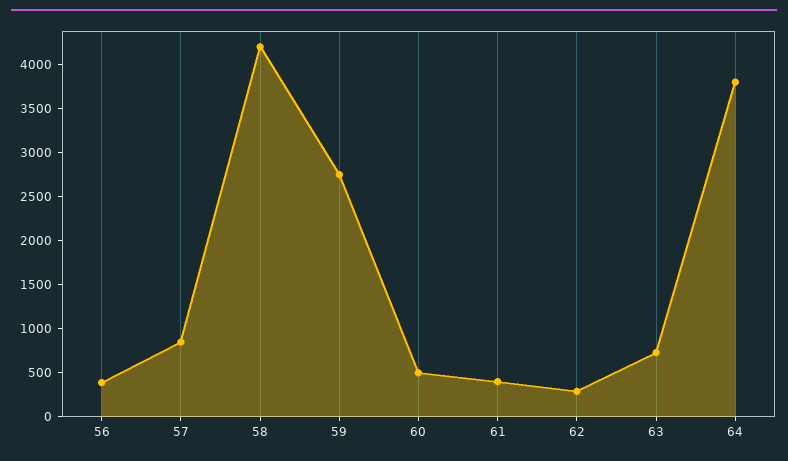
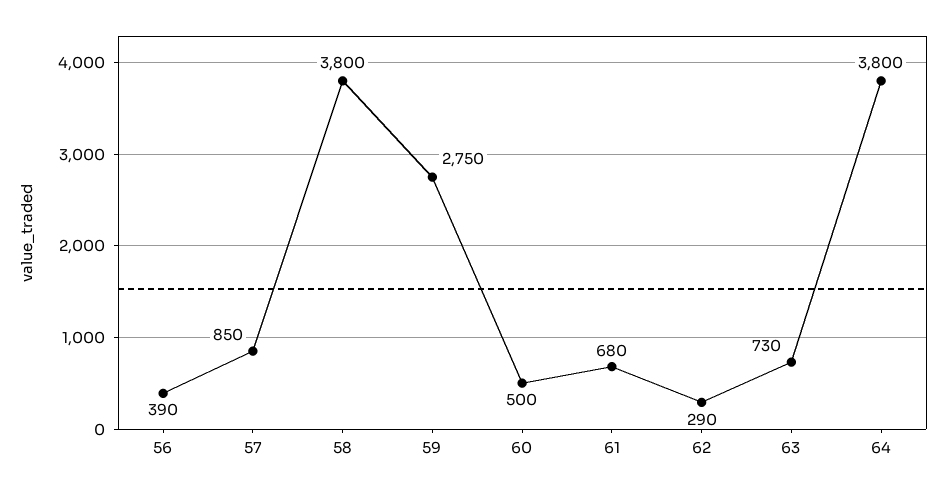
  {
    "56": 390,
    "57": 850,
-   "58": 4200,
+   "58": 3800,
    "59": 2750,
    "60": 500,
-   "61": 400,
+   "61": 680,
    "62": 290,
    "63": 730,
    "64": 3800
  }

